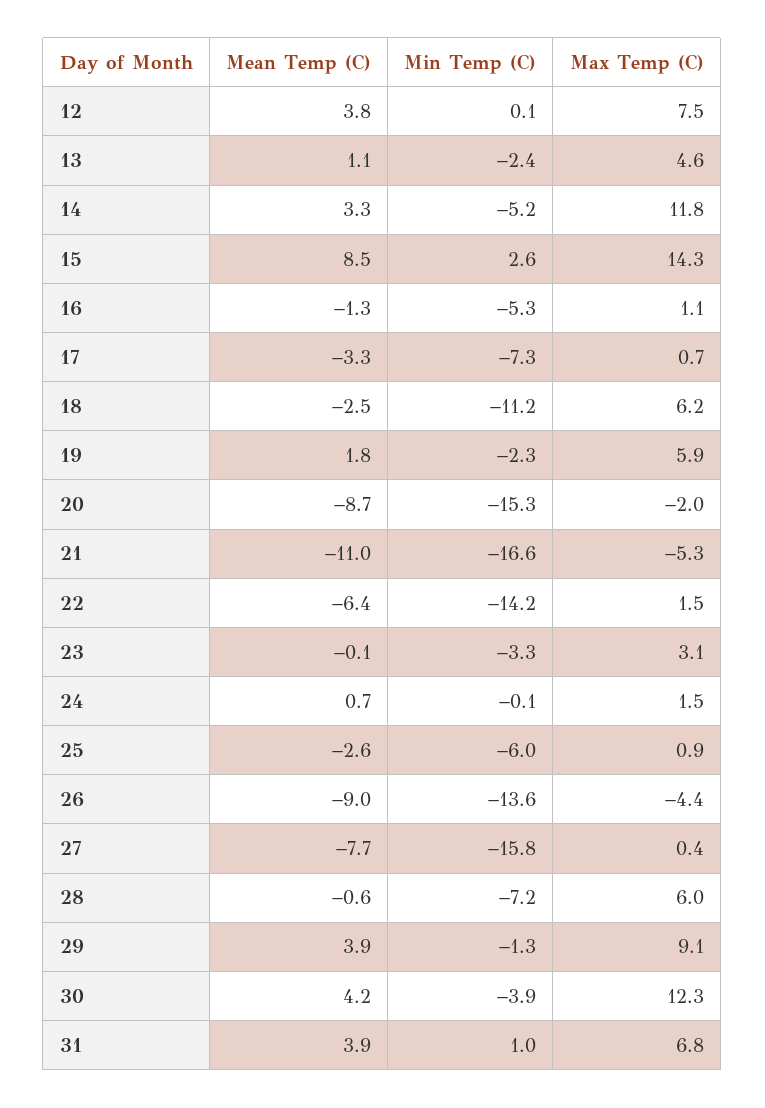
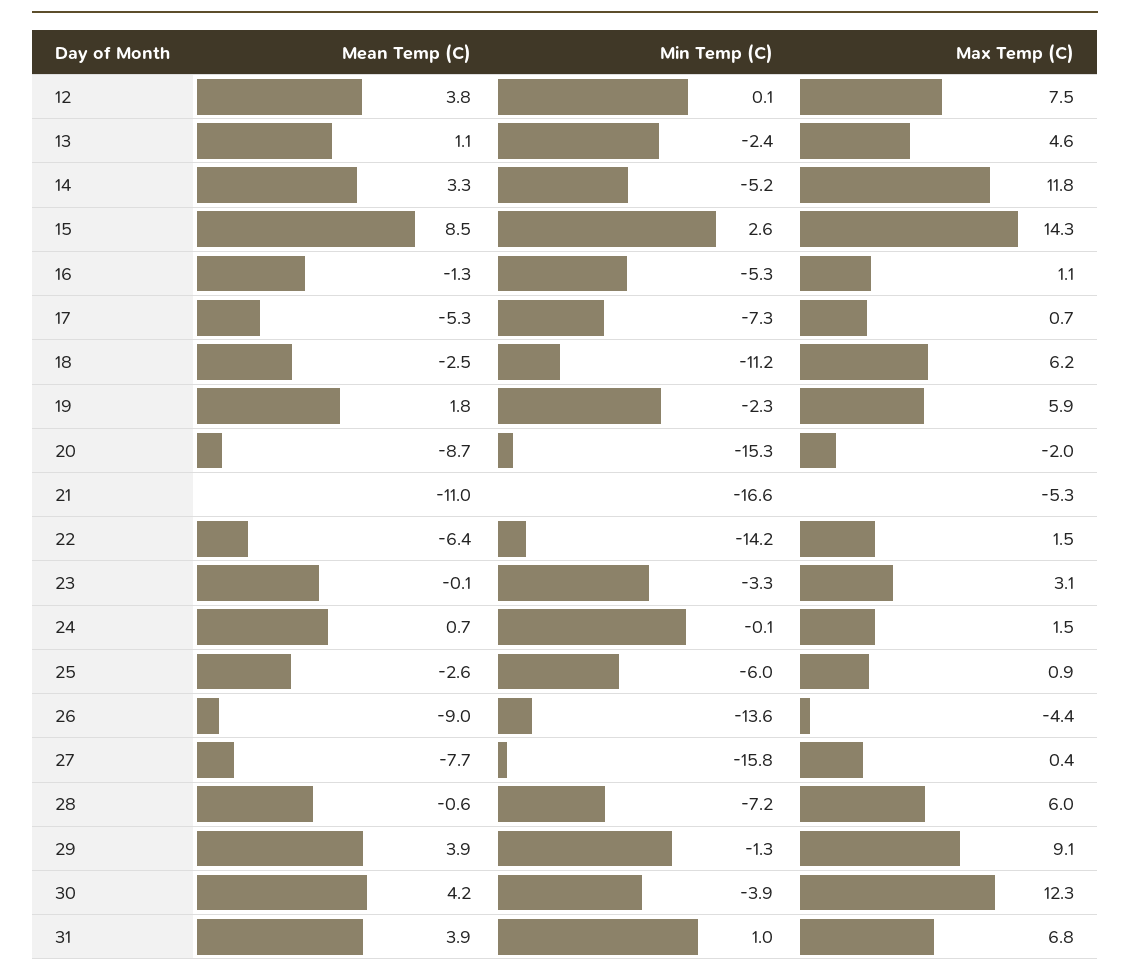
  {
    "Mean Temp (C)": {
      "12": 3.8,
      "13": 1.1,
      "14": 3.3,
      "15": 8.5,
      "16": -1.3,
-     "17": -3.3,
+     "17": -5.3,
      "18": -2.5,
      "19": 1.8,
      "20": -8.7,
      "21": -11,
      "22": -6.4,
      "23": -0.1,
      "24": 0.7,
      "25": -2.6,
      "26": -9,
      "27": -7.7,
      "28": -0.6,
      "29": 3.9,
      "30": 4.2,
      "31": 3.9
    },
    "Min Temp (C)": {
      "12": 0.1,
      "13": -2.4,
      "14": -5.2,
      "15": 2.6,
      "16": -5.3,
      "17": -7.3,
      "18": -11.2,
      "19": -2.3,
      "20": -15.3,
      "21": -16.6,
      "22": -14.2,
      "23": -3.3,
      "24": -0.1,
      "25": -6,
      "26": -13.6,
      "27": -15.8,
      "28": -7.2,
      "29": -1.3,
      "30": -3.9,
      "31": 1
    },
    "Max Temp (C)": {
      "12": 7.5,
      "13": 4.6,
      "14": 11.8,
      "15": 14.3,
      "16": 1.1,
      "17": 0.7,
      "18": 6.2,
      "19": 5.9,
      "20": -2,
      "21": -5.3,
      "22": 1.5,
      "23": 3.1,
      "24": 1.5,
      "25": 0.9,
      "26": -4.4,
      "27": 0.4,
      "28": 6,
      "29": 9.1,
      "30": 12.3,
      "31": 6.8
    }
  }

